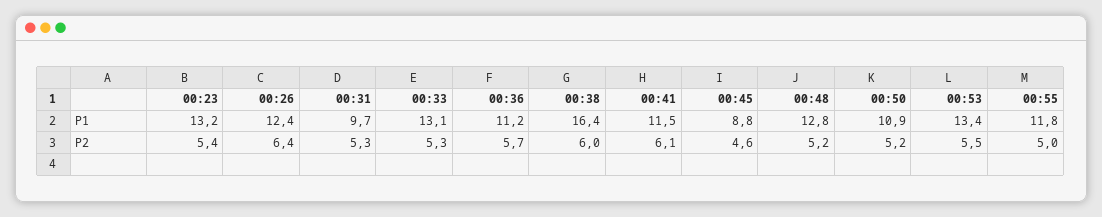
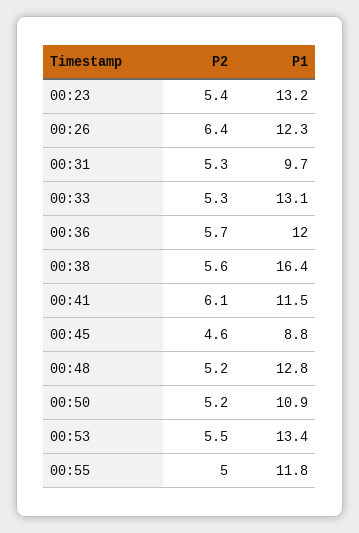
  {
    "00:23": {
      "P1": 13.2,
      "P2": 5.4
    },
    "00:26": {
-     "P1": 12.4,
+     "P1": 12.3,
      "P2": 6.4
    },
    "00:31": {
      "P1": 9.7,
      "P2": 5.3
    },
    "00:33": {
      "P1": 13.1,
      "P2": 5.3
    },
    "00:36": {
-     "P1": 11.2,
+     "P1": 12,
      "P2": 5.7
    },
    "00:38": {
      "P1": 16.4,
-     "P2": 6
+     "P2": 5.6
    },
    "00:41": {
      "P1": 11.5,
      "P2": 6.1
    },
    "00:45": {
      "P1": 8.8,
      "P2": 4.6
    },
    "00:48": {
      "P1": 12.8,
      "P2": 5.2
    },
    "00:50": {
      "P1": 10.9,
      "P2": 5.2
    },
    "00:53": {
      "P1": 13.4,
      "P2": 5.5
    },
    "00:55": {
      "P1": 11.8,
      "P2": 5
    }
  }

